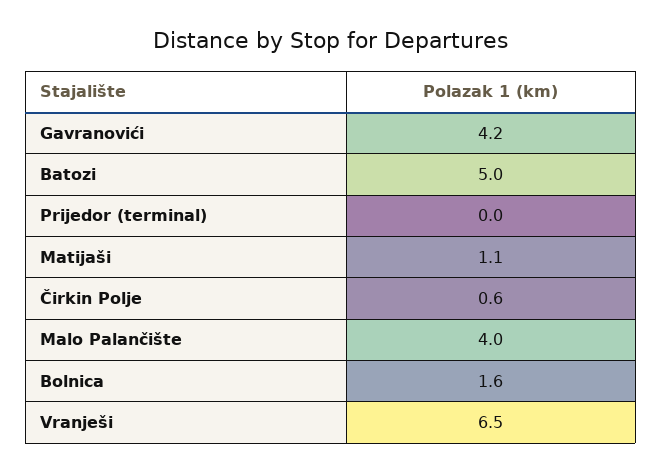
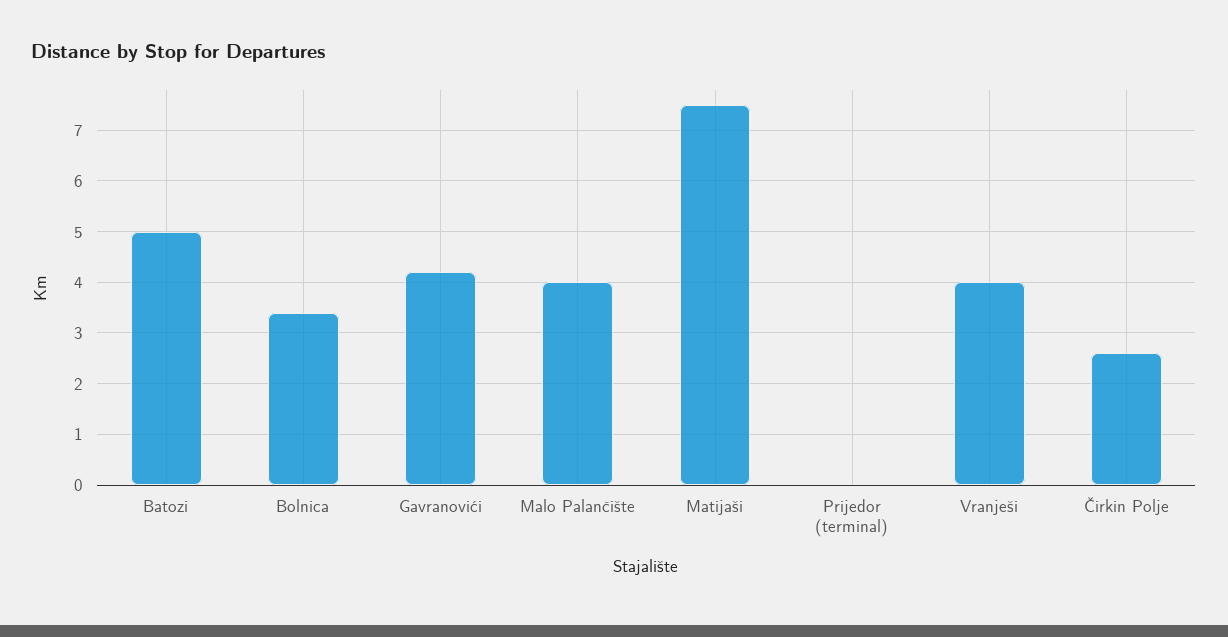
  {
    "Gavranovići": 4.2,
    "Batozi": 5,
    "Prijedor (terminal)": 0,
-   "Matijaši": 1.1,
+   "Matijaši": 7.5,
-   "Čirkin Polje": 0.6,
+   "Čirkin Polje": 2.5,
    "Malo Palančište": 4,
-   "Bolnica": 1.6,
+   "Bolnica": 3.5,
-   "Vranješi": 6.5
+   "Vranješi": 4
  }

